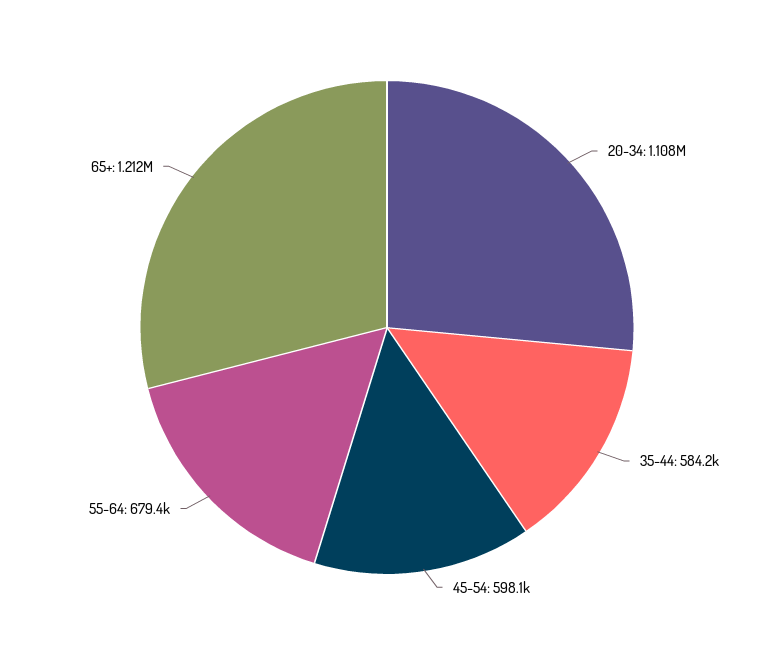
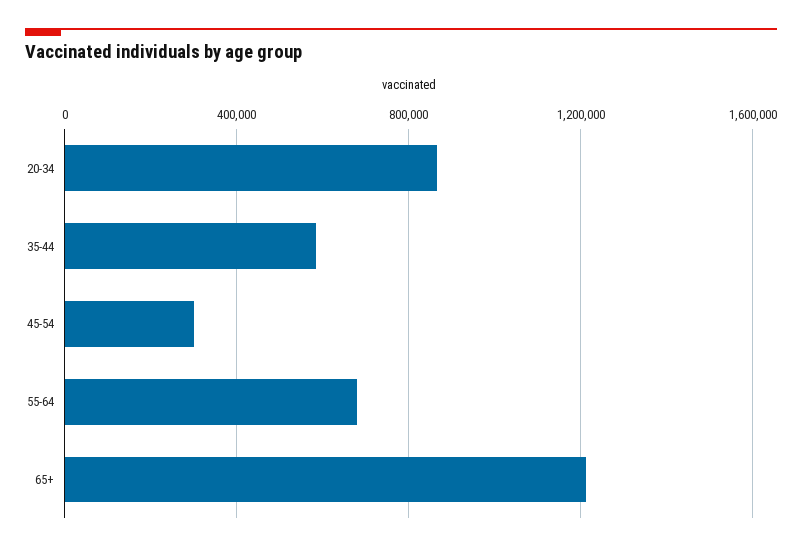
  {
-   "20-34": 1108000,
+   "20-34": 850000,
    "35-44": 584200,
-   "45-54": 598100,
+   "45-54": 300000,
    "55-64": 679400,
    "65+": 1212000
  }

